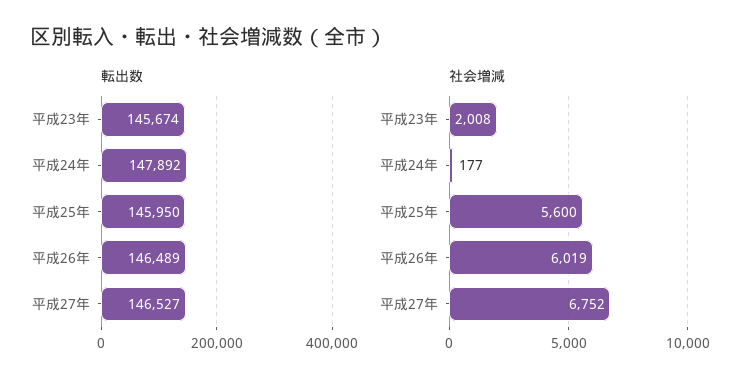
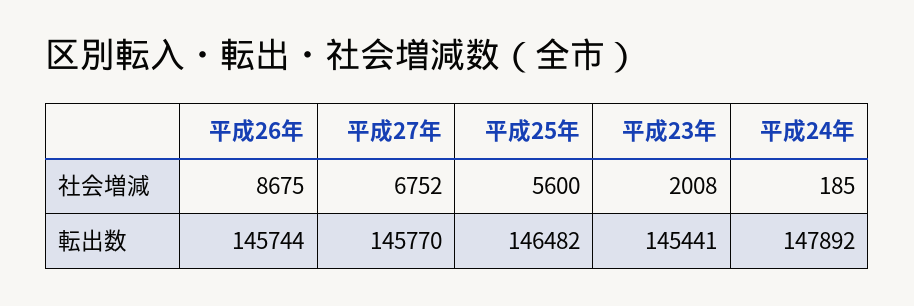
  {
    "転出数": {
-     "平成23年": 145674,
+     "平成23年": 145441,
      "平成24年": 147892,
-     "平成25年": 145950,
+     "平成25年": 146482,
-     "平成26年": 146489,
+     "平成26年": 145744,
-     "平成27年": 146527
+     "平成27年": 145770
    },
    "社会増減": {
      "平成23年": 2008,
-     "平成24年": 177,
+     "平成24年": 185,
      "平成25年": 5600,
-     "平成26年": 6019,
+     "平成26年": 8675,
      "平成27年": 6752
    }
  }

